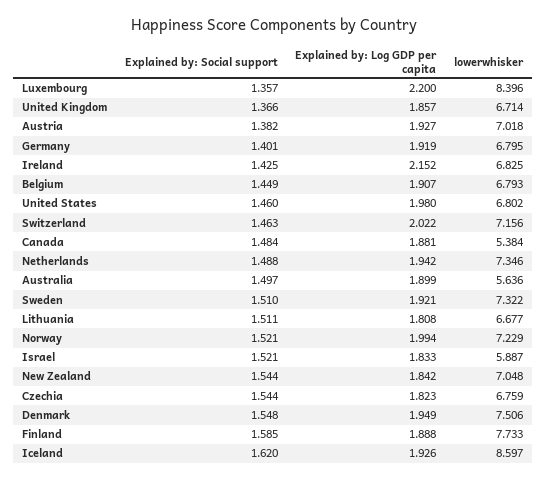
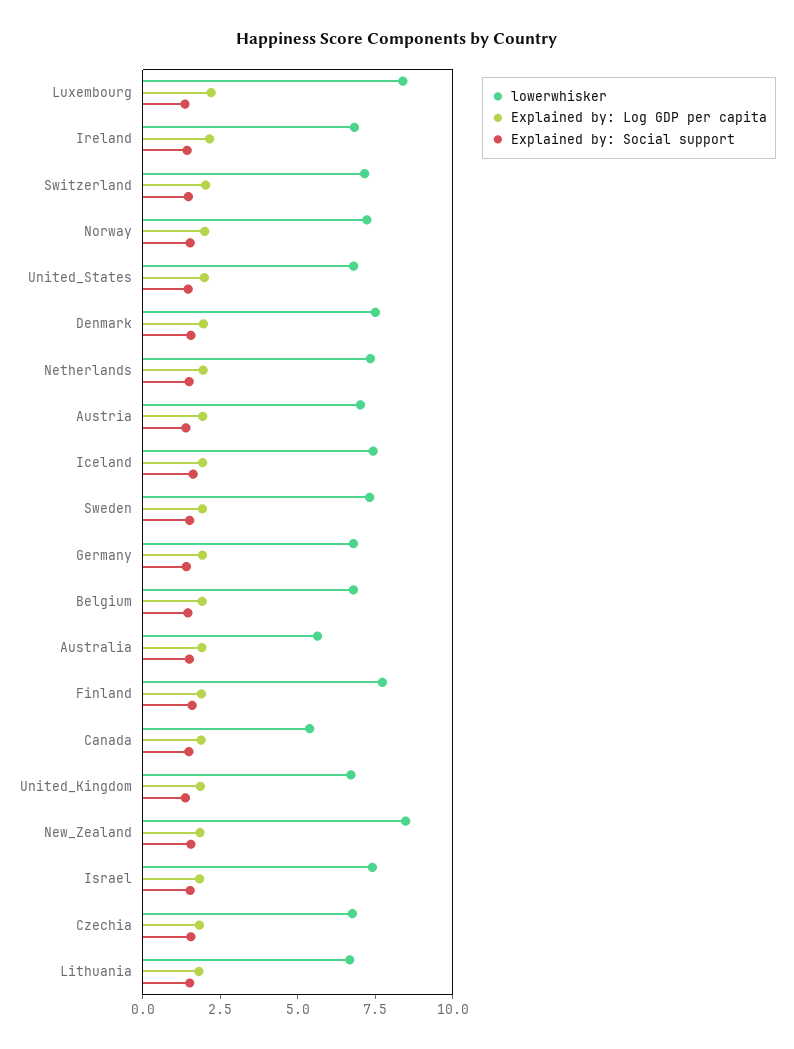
  {
    "Explained by: Social support": {
      "Luxembourg": 1.357,
      "United Kingdom": 1.366,
      "Austria": 1.382,
      "Germany": 1.401,
      "Ireland": 1.425,
      "Belgium": 1.449,
      "United States": 1.46,
      "Switzerland": 1.463,
      "Canada": 1.484,
      "Netherlands": 1.488,
      "Australia": 1.497,
      "Sweden": 1.51,
      "Lithuania": 1.511,
      "Norway": 1.521,
      "Israel": 1.521,
      "New Zealand": 1.544,
      "Czechia": 1.544,
      "Denmark": 1.548,
      "Finland": 1.585,
      "Iceland": 1.62
    },
    "Explained by: Log GDP per capita": {
      "Luxembourg": 2.2,
      "United Kingdom": 1.857,
      "Austria": 1.927,
      "Germany": 1.919,
      "Ireland": 2.152,
      "Belgium": 1.907,
      "United States": 1.98,
      "Switzerland": 2.022,
      "Canada": 1.881,
      "Netherlands": 1.942,
      "Australia": 1.899,
      "Sweden": 1.921,
      "Lithuania": 1.808,
      "Norway": 1.994,
      "Israel": 1.833,
      "New Zealand": 1.842,
      "Czechia": 1.823,
      "Denmark": 1.949,
      "Finland": 1.888,
      "Iceland": 1.926
    },
    "lowerwhisker": {
      "Luxembourg": 8.396,
      "United Kingdom": 6.714,
      "Austria": 7.018,
      "Germany": 6.795,
      "Ireland": 6.825,
      "Belgium": 6.793,
      "United States": 6.802,
      "Switzerland": 7.156,
      "Canada": 5.384,
      "Netherlands": 7.346,
      "Australia": 5.636,
      "Sweden": 7.322,
      "Lithuania": 6.677,
      "Norway": 7.229,
-     "Israel": 5.887,
+     "Israel": 7.5,
-     "New Zealand": 7.048,
+     "New Zealand": 8.5,
      "Czechia": 6.759,
      "Denmark": 7.506,
      "Finland": 7.733,
-     "Iceland": 8.597
+     "Iceland": 7.5
    }
  }

